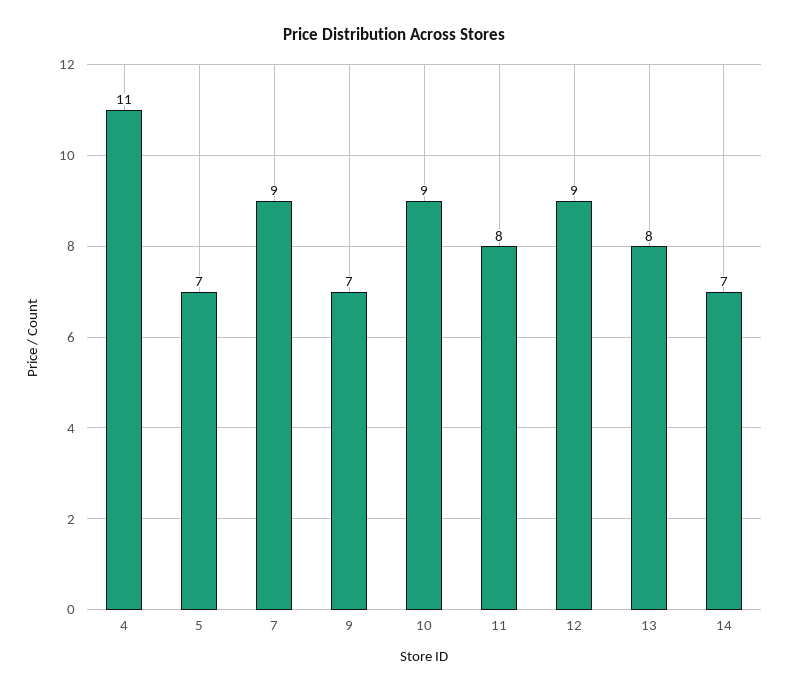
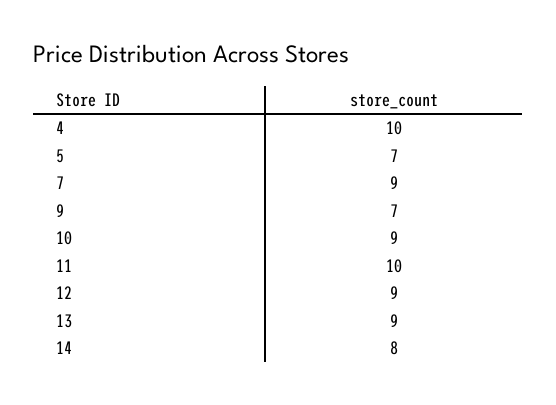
  {
-   "4": 11,
+   "4": 10,
    "5": 7,
    "7": 9,
    "9": 7,
    "10": 9,
-   "11": 8,
+   "11": 10,
    "12": 9,
-   "13": 8,
+   "13": 9,
-   "14": 7
+   "14": 8
  }

